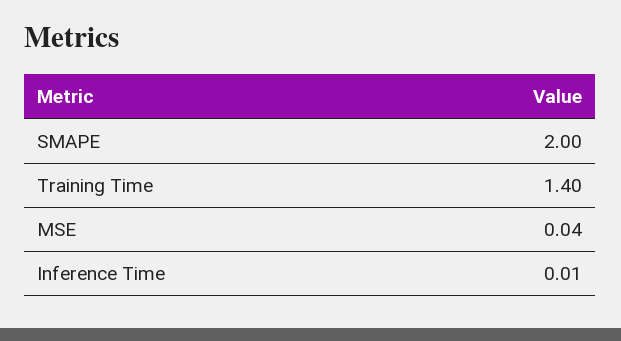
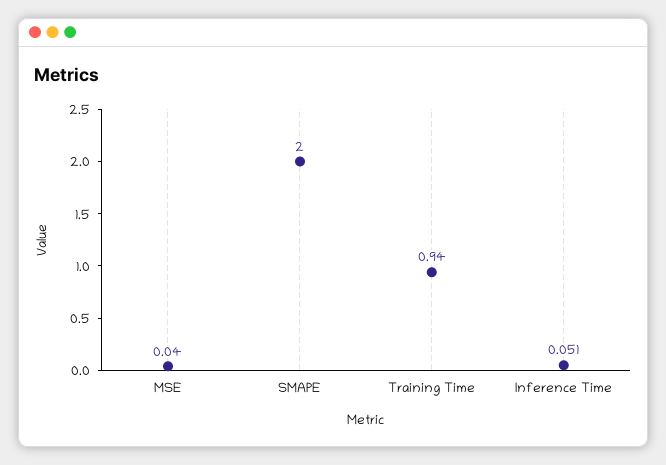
  {
    "SMAPE": 2,
-   "Training Time": 1.4,
+   "Training Time": 0.94,
    "MSE": 0.04,
-   "Inference Time": 0.01
+   "Inference Time": 0.051
  }

